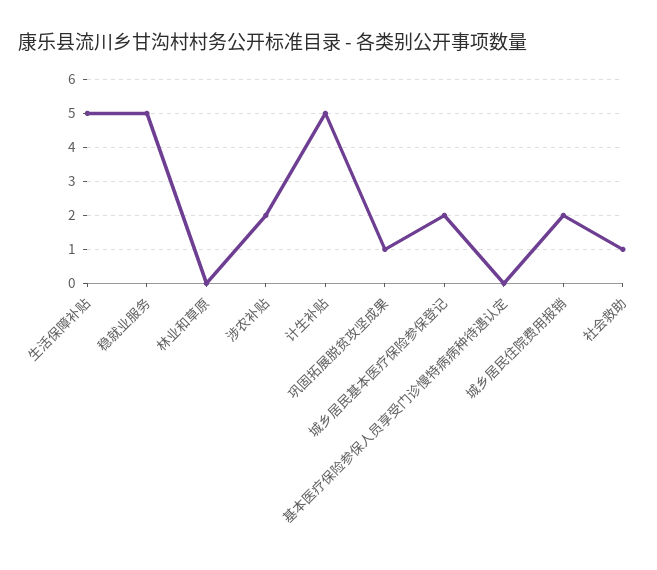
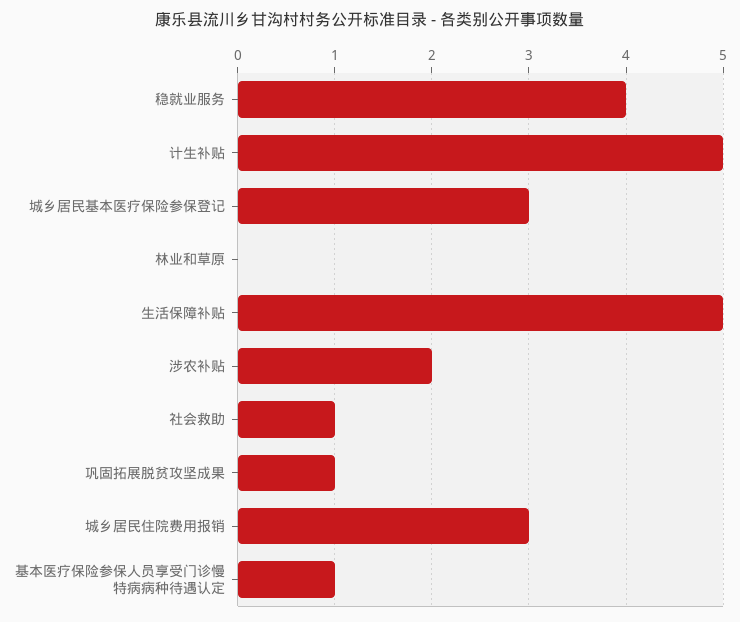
  {
    "生活保障补贴": 5,
-   "稳就业服务": 5,
+   "稳就业服务": 4,
    "林业和草原": 0,
    "涉农补贴": 2,
    "计生补贴": 5,
    "巩固拓展脱贫攻坚成果": 1,
-   "城乡居民基本医疗保险参保登记": 2,
+   "城乡居民基本医疗保险参保登记": 3,
-   "基本医疗保险参保人员享受门诊慢特病病种待遇认定": 0,
+   "基本医疗保险参保人员享受门诊慢特病病种待遇认定": 1,
-   "城乡居民住院费用报销": 2,
+   "城乡居民住院费用报销": 3,
    "社会救助": 1
  }

